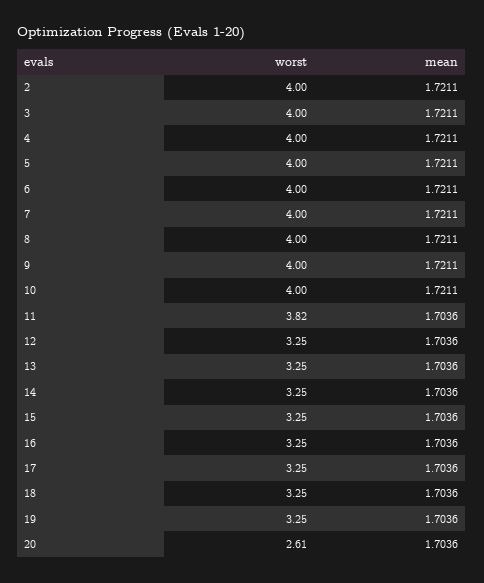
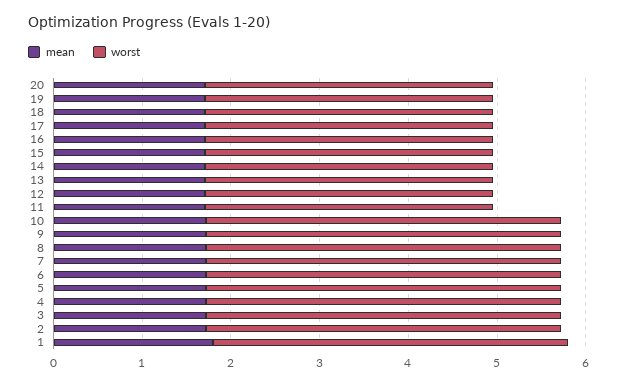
  {
    "worst": {
      "2": 4,
      "3": 4,
      "4": 4,
      "5": 4,
      "6": 4,
      "7": 4,
      "8": 4,
      "9": 4,
      "10": 4,
-     "11": 3.82,
+     "11": 3.2,
      "12": 3.25,
      "13": 3.25,
      "14": 3.25,
      "15": 3.25,
      "16": 3.25,
      "17": 3.25,
      "18": 3.25,
      "19": 3.25,
-     "20": 2.61
+     "20": 3.2,
+     "1": 4
    },
    "mean": {
      "2": 1.7211,
      "3": 1.7211,
      "4": 1.7211,
      "5": 1.7211,
      "6": 1.7211,
      "7": 1.7211,
      "8": 1.7211,
      "9": 1.7211,
      "10": 1.7211,
      "11": 1.7036,
      "12": 1.7036,
      "13": 1.7036,
      "14": 1.7036,
      "15": 1.7036,
      "16": 1.7036,
      "17": 1.7036,
      "18": 1.7036,
      "19": 1.7036,
-     "20": 1.7036
+     "20": 1.7036,
+     "1": 1.8
    }
  }

